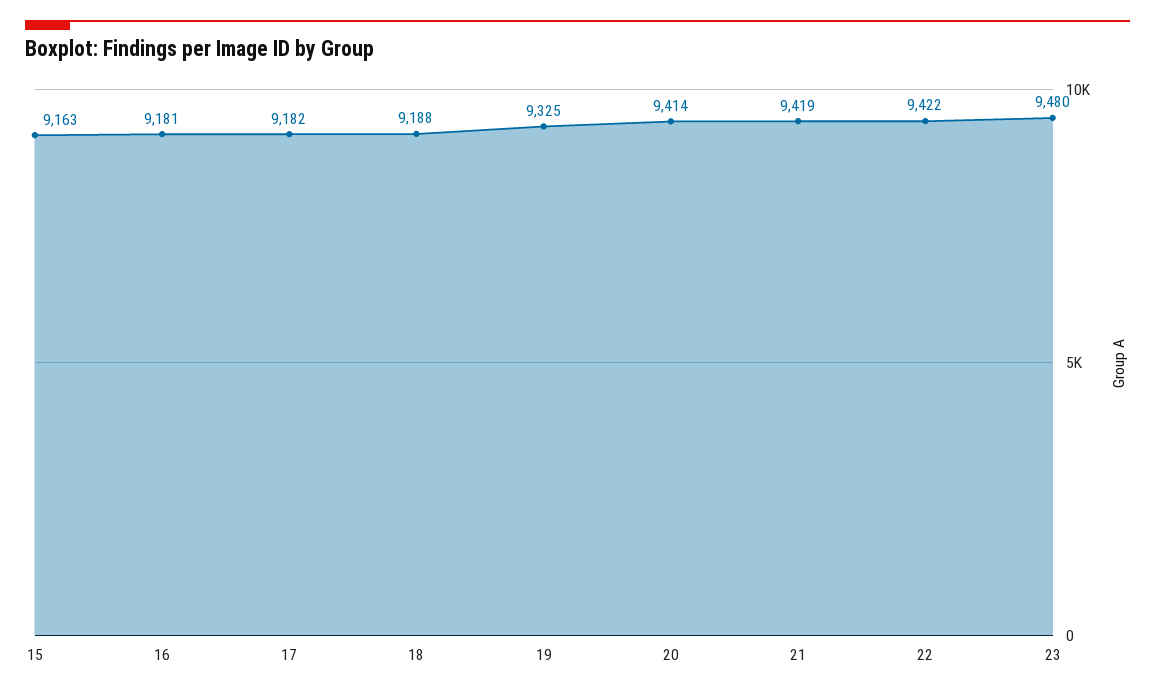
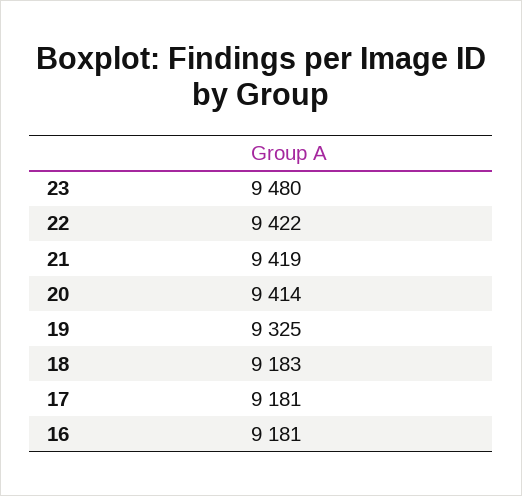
  {
-   "15": 9163,
    "16": 9181,
-   "17": 9182,
+   "17": 9181,
-   "18": 9188,
+   "18": 9183,
    "19": 9325,
    "20": 9414,
    "21": 9419,
    "22": 9422,
    "23": 9480
  }

